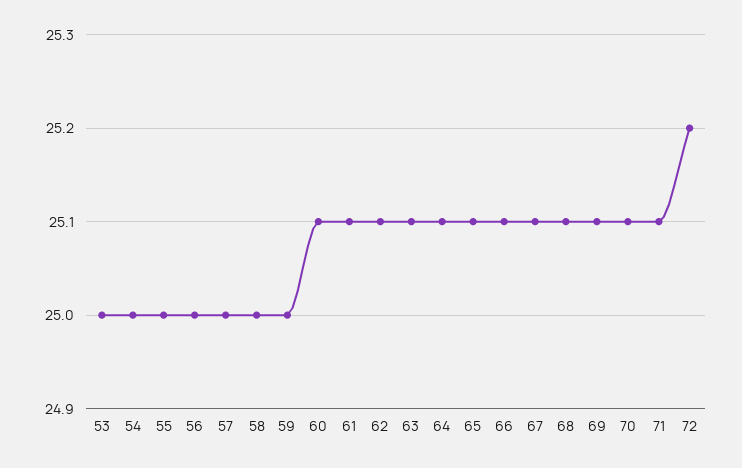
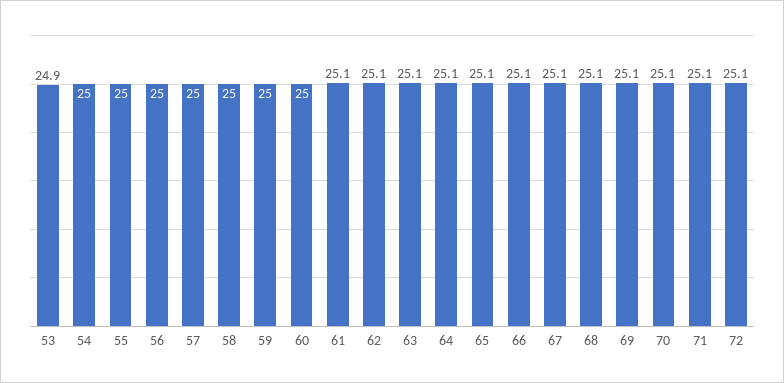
  {
-   "53": 25,
+   "53": 24.9,
    "54": 25,
    "55": 25,
    "56": 25,
    "57": 25,
    "58": 25,
    "59": 25,
-   "60": 25.1,
+   "60": 25,
    "61": 25.1,
    "62": 25.1,
    "63": 25.1,
    "64": 25.1,
    "65": 25.1,
    "66": 25.1,
    "67": 25.1,
    "68": 25.1,
    "69": 25.1,
    "70": 25.1,
    "71": 25.1,
-   "72": 25.2
+   "72": 25.1
  }

